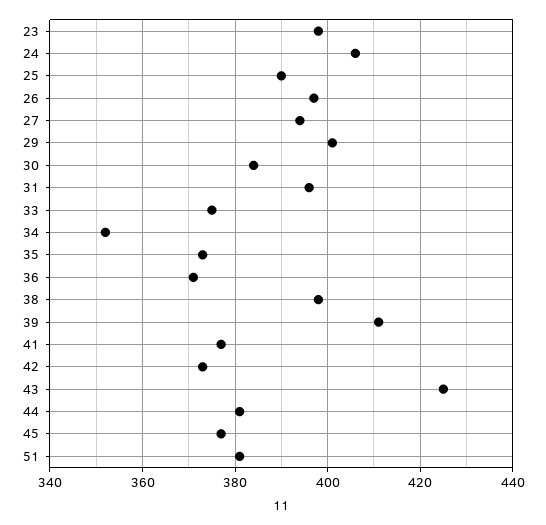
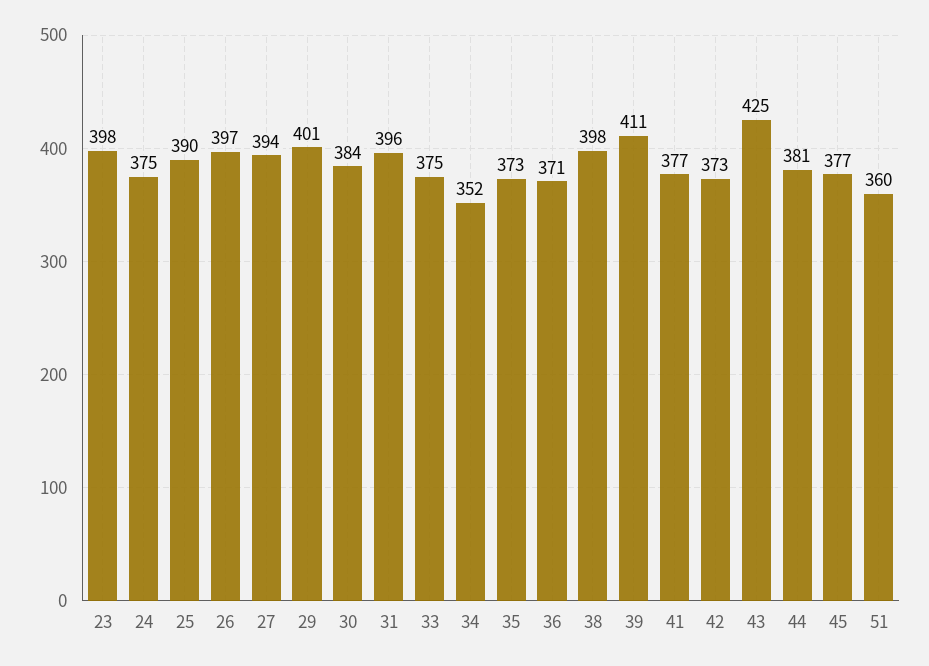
  {
    "23": 398,
-   "24": 405,
+   "24": 375,
    "25": 390,
    "26": 397,
    "27": 394,
    "29": 401,
    "30": 384,
    "31": 396,
    "33": 375,
    "34": 352,
    "35": 373,
    "36": 371,
    "38": 398,
    "39": 411,
    "41": 377,
    "42": 373,
    "43": 425,
    "44": 381,
    "45": 377,
-   "51": 380
+   "51": 360
  }

